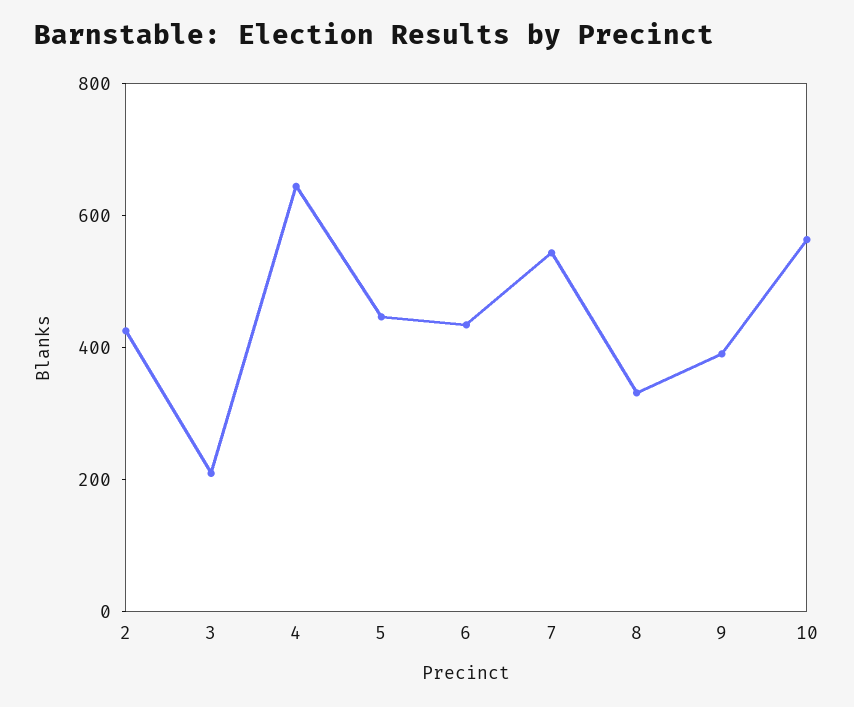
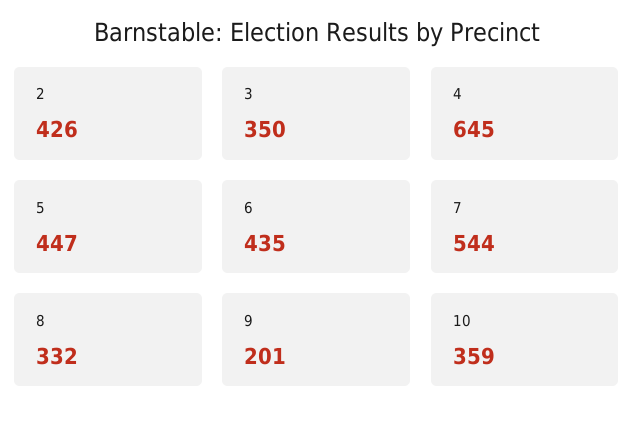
  {
    "2": 426,
-   "3": 200,
+   "3": 350,
    "4": 645,
    "5": 447,
    "6": 435,
    "7": 544,
    "8": 332,
-   "9": 400,
+   "9": 201,
-   "10": 550
+   "10": 359
  }

